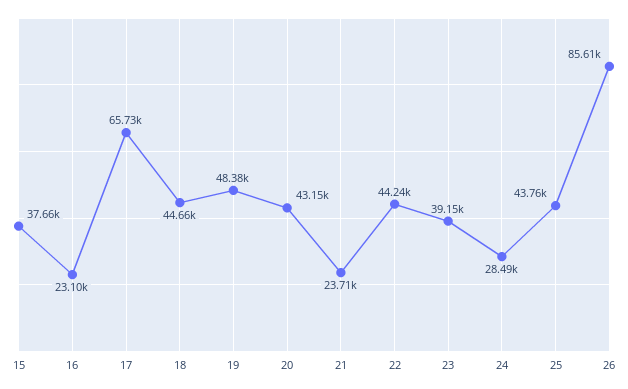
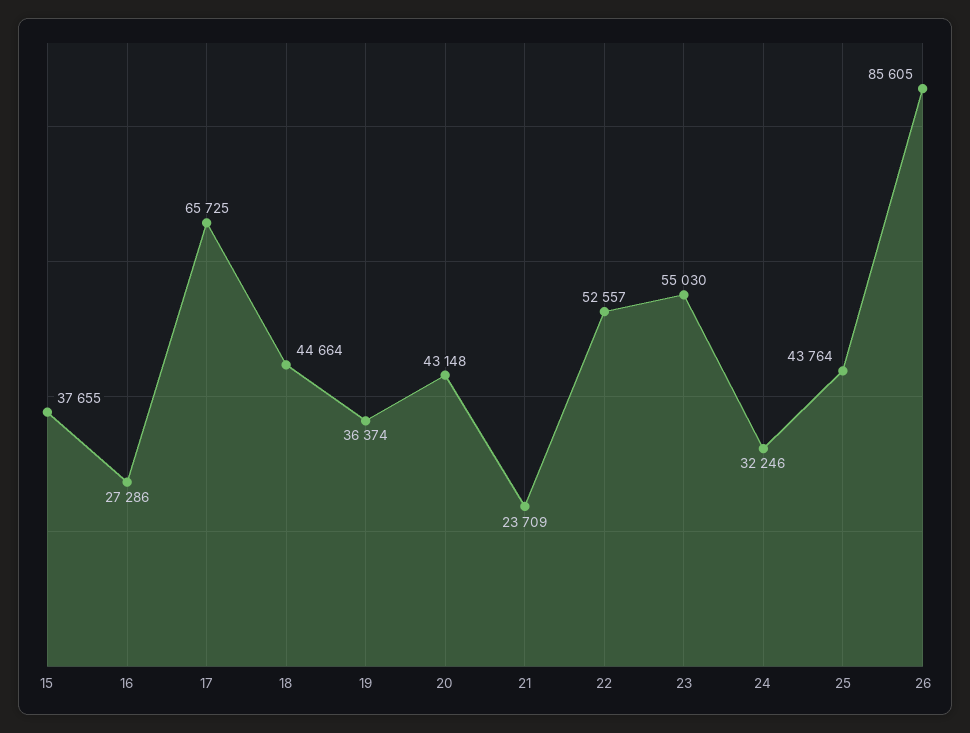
  {
    "15": 37655,
-   "16": 23100,
+   "16": 27286,
    "17": 65725,
    "18": 44664,
-   "19": 48380,
+   "19": 36374,
    "20": 43148,
    "21": 23709,
-   "22": 44240,
+   "22": 52557,
-   "23": 39150,
+   "23": 55030,
-   "24": 28490,
+   "24": 32246,
    "25": 43764,
    "26": 85605
  }

